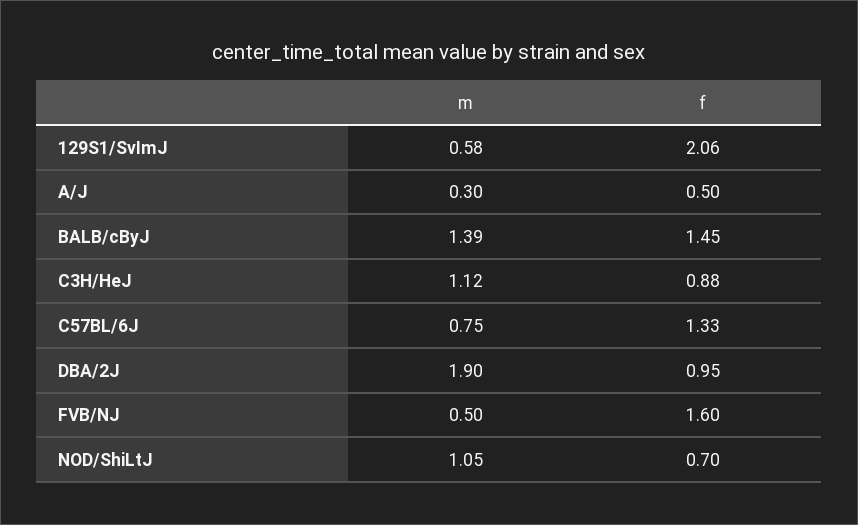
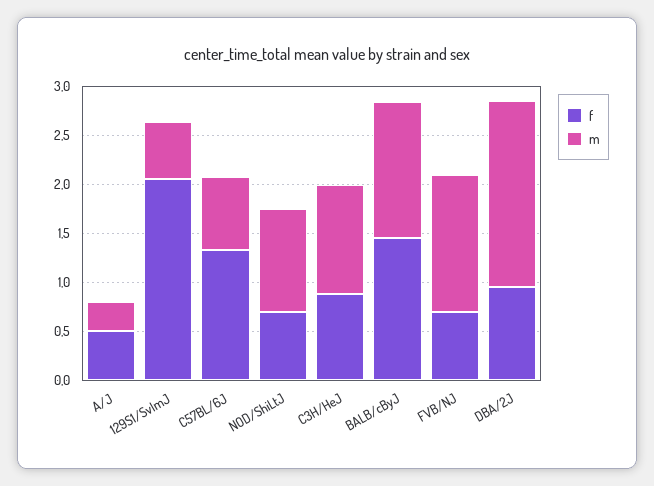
  {
    "m": {
      "129S1/SvImJ": 0.58,
      "A/J": 0.3,
      "BALB/cByJ": 1.39,
      "C3H/HeJ": 1.12,
      "C57BL/6J": 0.75,
      "DBA/2J": 1.9,
-     "FVB/NJ": 0.5,
+     "FVB/NJ": 1.4,
      "NOD/ShiLtJ": 1.05
    },
    "f": {
      "129S1/SvImJ": 2.06,
      "A/J": 0.5,
      "BALB/cByJ": 1.45,
      "C3H/HeJ": 0.88,
      "C57BL/6J": 1.33,
      "DBA/2J": 0.95,
-     "FVB/NJ": 1.6,
+     "FVB/NJ": 0.7,
      "NOD/ShiLtJ": 0.7
    }
  }

